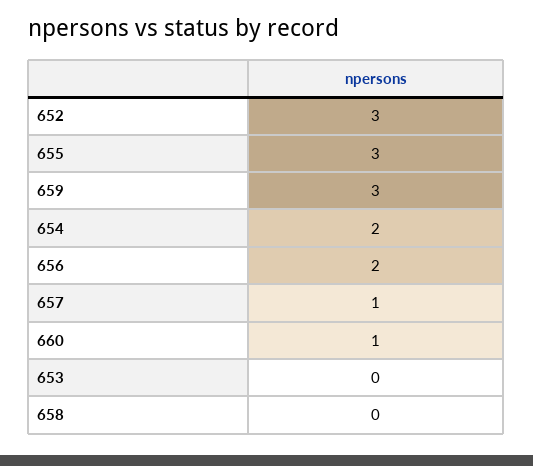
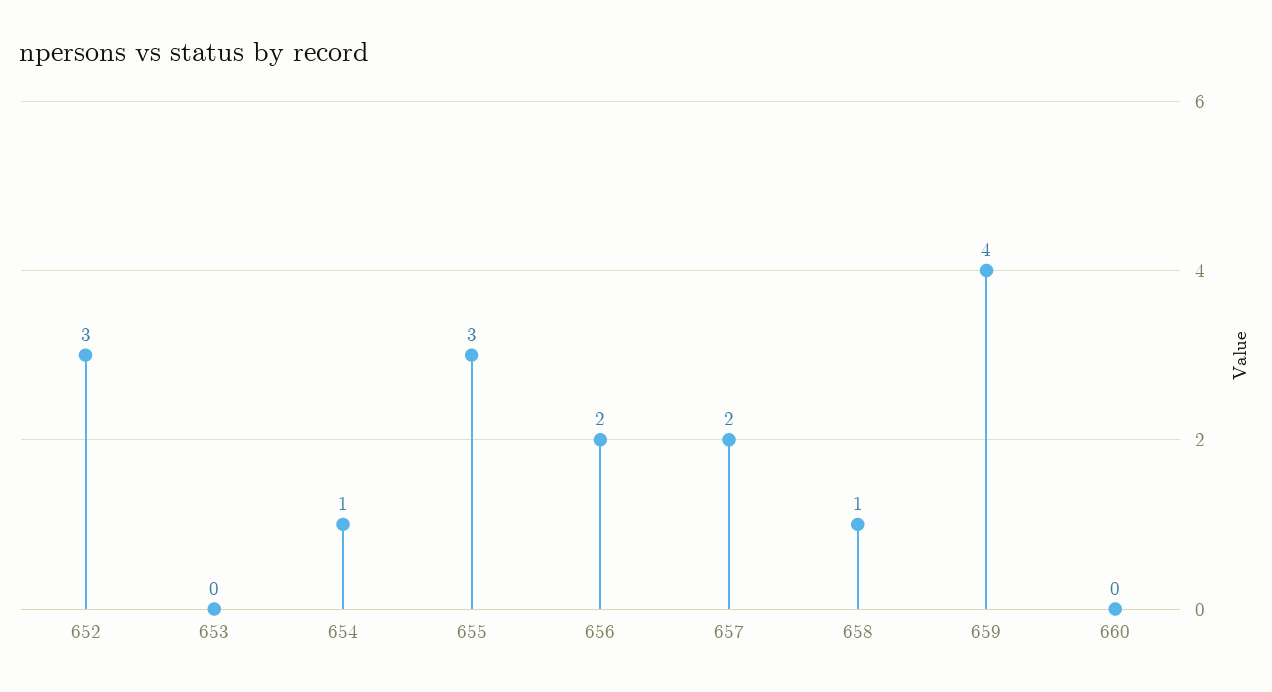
  {
    "652": 3,
    "655": 3,
-   "659": 3,
+   "659": 4,
-   "654": 2,
+   "654": 1,
    "656": 2,
-   "657": 1,
+   "657": 2,
-   "660": 1,
+   "660": 0,
    "653": 0,
-   "658": 0
+   "658": 1
  }

